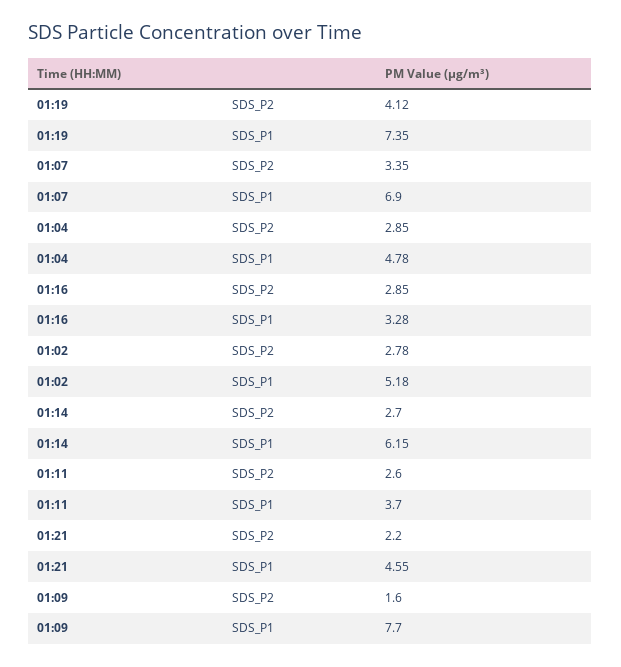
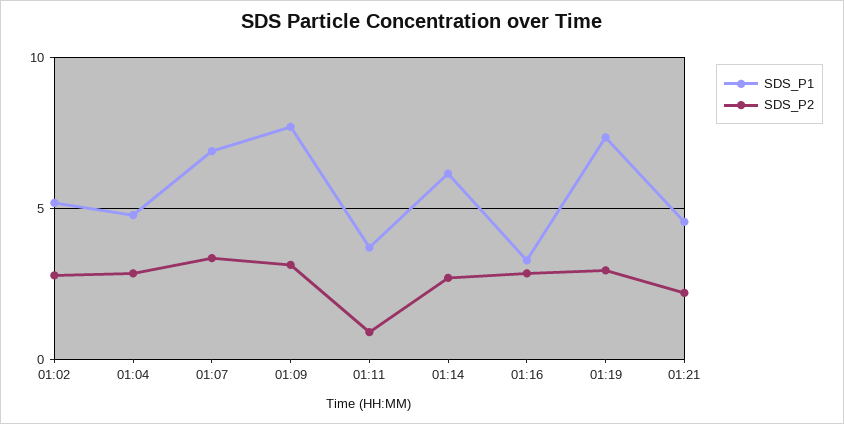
  {
    "SDS_P2": {
-     "01:19": 4.12,
+     "01:19": 3,
      "01:07": 3.35,
      "01:04": 2.85,
      "01:16": 2.85,
      "01:02": 2.78,
      "01:14": 2.7,
-     "01:11": 2.6,
+     "01:11": 1,
      "01:21": 2.2,
-     "01:09": 1.6
+     "01:09": 3
    },
    "SDS_P1": {
      "01:19": 7.35,
      "01:07": 6.9,
      "01:04": 4.78,
      "01:16": 3.28,
      "01:02": 5.18,
      "01:14": 6.15,
      "01:11": 3.7,
      "01:21": 4.55,
      "01:09": 7.7
    }
  }

